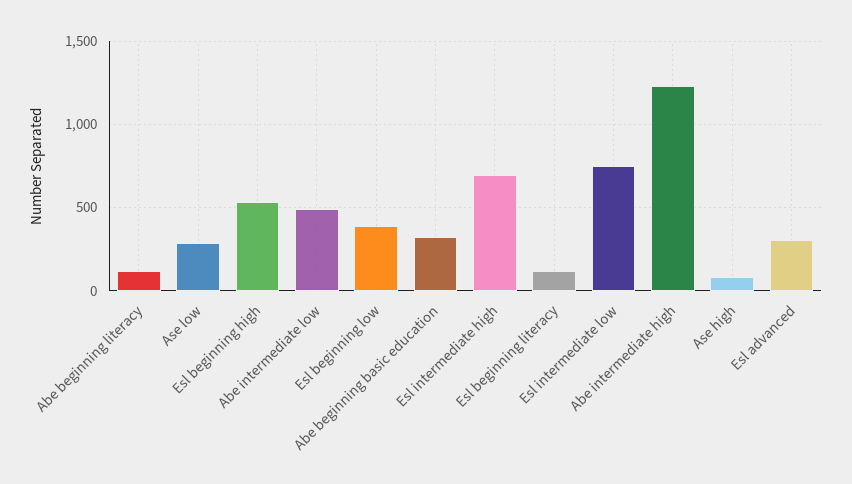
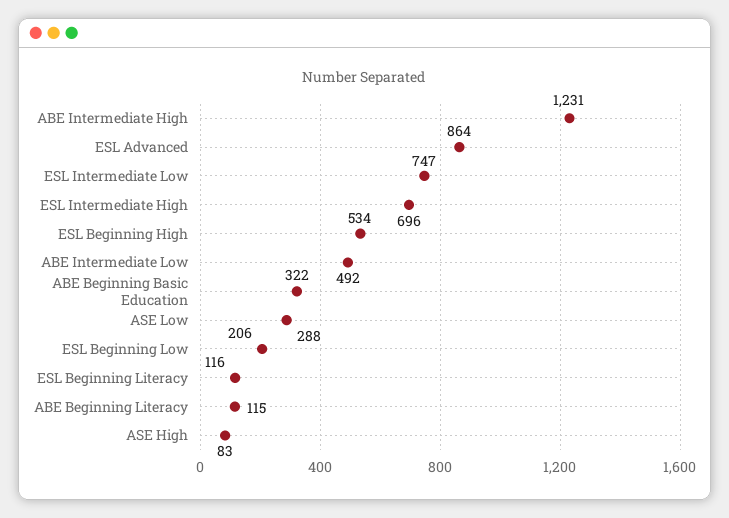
  {
    "Abe beginning literacy": 115,
    "Ase low": 288,
    "Esl beginning high": 534,
    "Abe intermediate low": 492,
-   "Esl beginning low": 400,
+   "Esl beginning low": 206,
    "Abe beginning basic education": 322,
    "Esl intermediate high": 696,
    "Esl beginning literacy": 116,
    "Esl intermediate low": 747,
    "Abe intermediate high": 1231,
    "Ase high": 83,
-   "Esl advanced": 300
+   "Esl advanced": 864
  }

